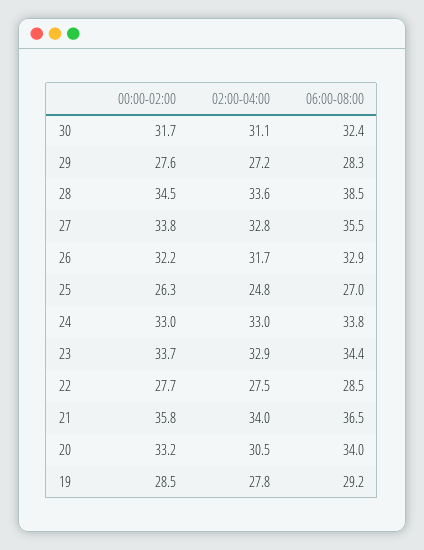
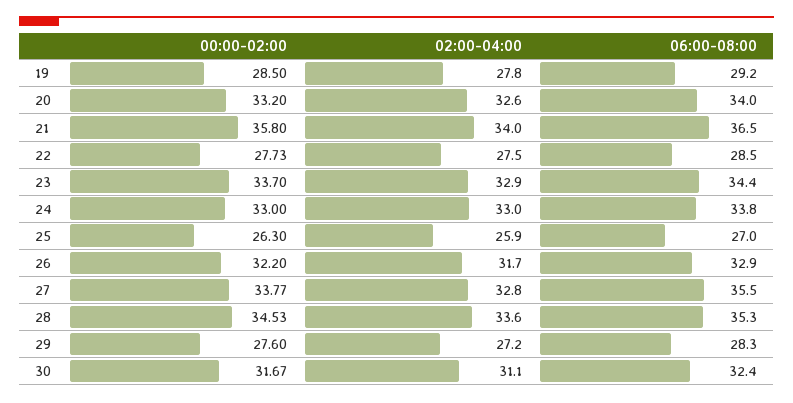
  {
    "00:00-02:00": {
      "30": 31.67,
      "29": 27.6,
      "28": 34.53,
      "27": 33.77,
      "26": 32.2,
      "25": 26.3,
      "24": 33,
      "23": 33.7,
      "22": 27.73,
      "21": 35.8,
      "20": 33.2,
      "19": 28.5
    },
    "02:00-04:00": {
      "30": 31.1,
      "29": 27.2,
      "28": 33.6,
      "27": 32.8,
      "26": 31.7,
-     "25": 24.8,
+     "25": 25.9,
      "24": 33,
      "23": 32.9,
      "22": 27.5,
      "21": 34,
-     "20": 30.5,
+     "20": 32.6,
      "19": 27.8
    },
    "06:00-08:00": {
      "30": 32.4,
      "29": 28.3,
-     "28": 38.5,
+     "28": 35.3,
      "27": 35.5,
      "26": 32.9,
      "25": 27,
      "24": 33.8,
      "23": 34.4,
      "22": 28.5,
      "21": 36.5,
      "20": 34,
      "19": 29.2
    }
  }

